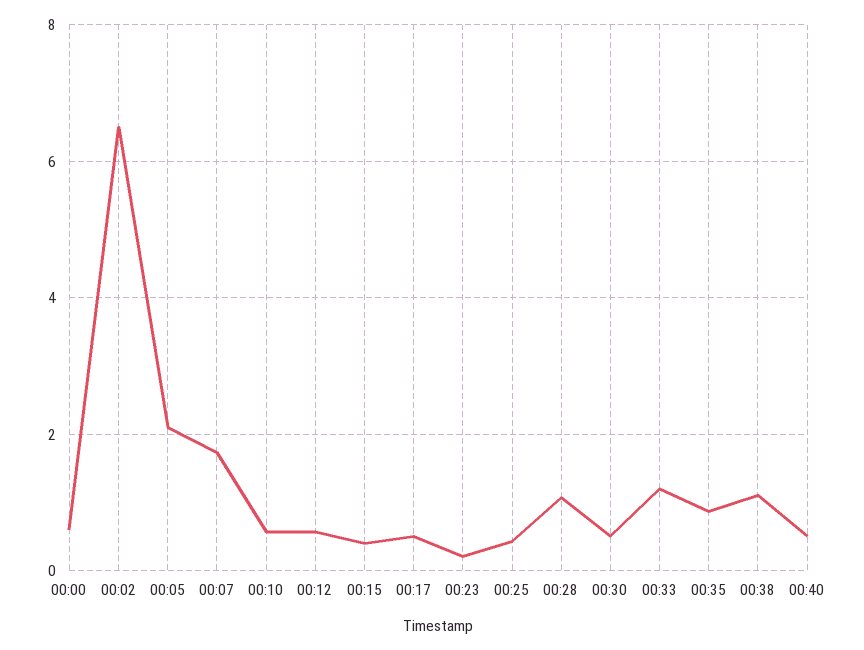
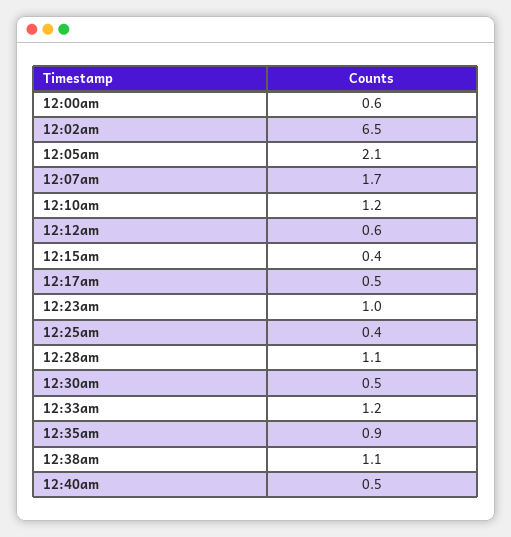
  {
    "00:00": 0.6,
    "00:02": 6.5,
    "00:05": 2.1,
    "00:07": 1.7,
-   "00:10": 0.6,
+   "00:10": 1.2,
    "00:12": 0.6,
    "00:15": 0.4,
    "00:17": 0.5,
-   "00:23": 0.2,
+   "00:23": 1,
    "00:25": 0.4,
    "00:28": 1.1,
    "00:30": 0.5,
    "00:33": 1.2,
    "00:35": 0.9,
    "00:38": 1.1,
    "00:40": 0.5
  }

